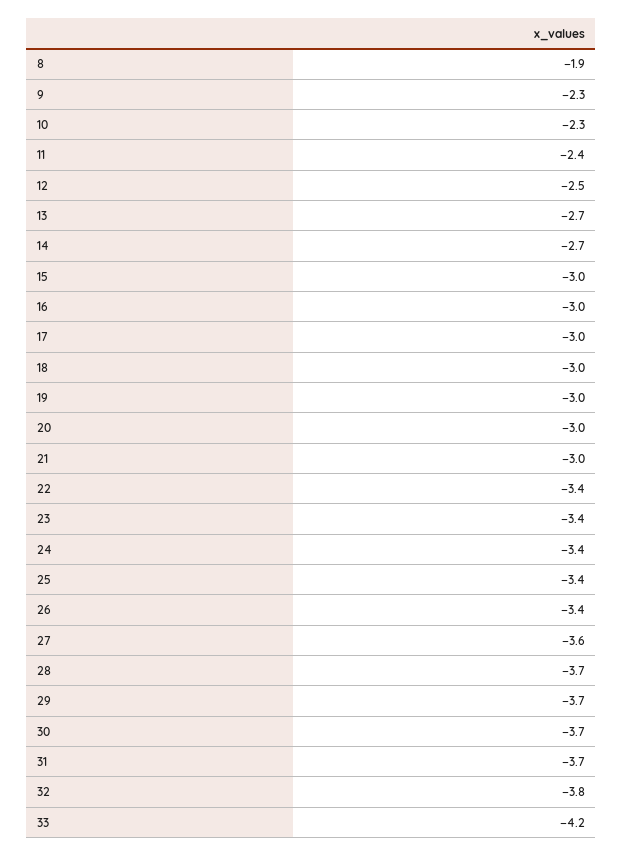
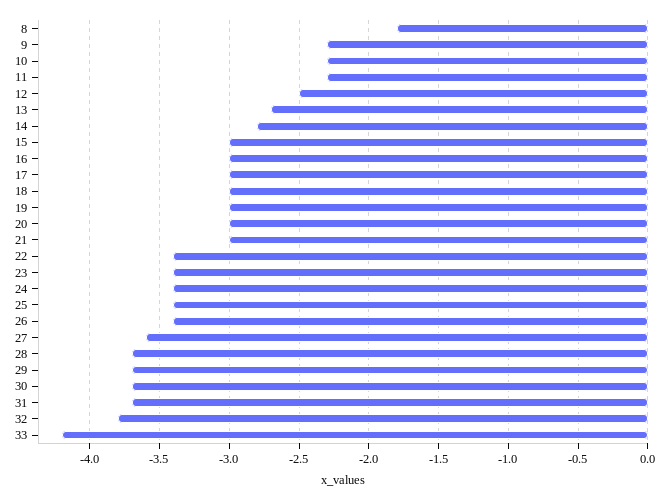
  {
-   "8": -1.9,
+   "8": -1.8,
    "9": -2.3,
    "10": -2.3,
-   "11": -2.4,
+   "11": -2.3,
    "12": -2.5,
    "13": -2.7,
-   "14": -2.7,
+   "14": -2.8,
    "15": -3,
    "16": -3,
    "17": -3,
    "18": -3,
    "19": -3,
    "20": -3,
    "21": -3,
    "22": -3.4,
    "23": -3.4,
    "24": -3.4,
    "25": -3.4,
    "26": -3.4,
    "27": -3.6,
    "28": -3.7,
    "29": -3.7,
    "30": -3.7,
    "31": -3.7,
    "32": -3.8,
    "33": -4.2
  }

